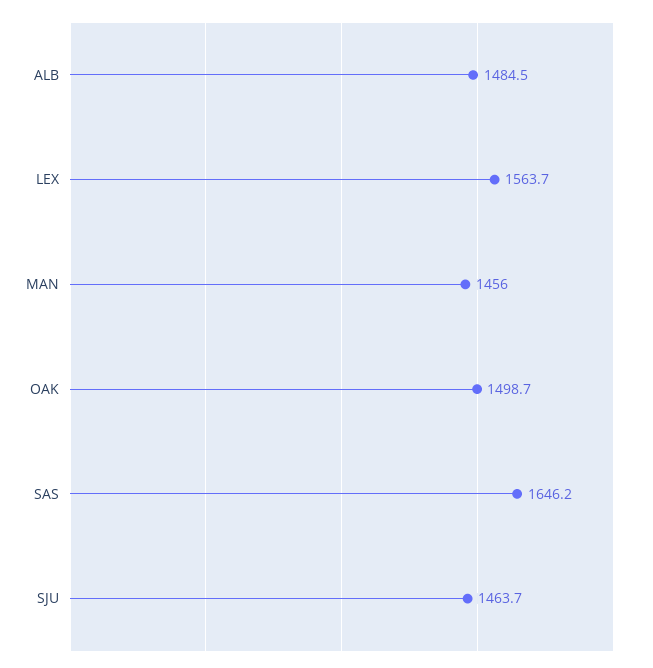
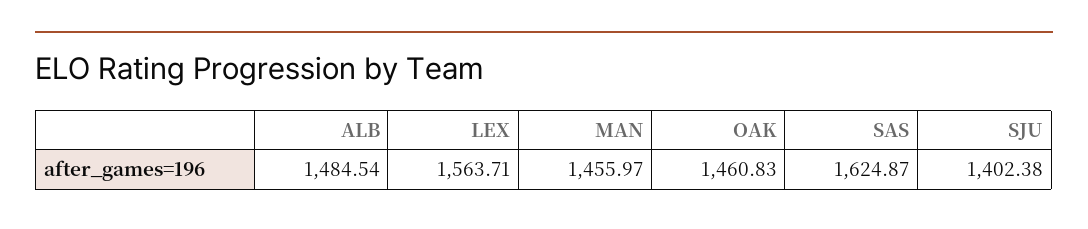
  {
    "ALB": 1484.54,
    "LEX": 1563.71,
    "MAN": 1455.97,
-   "OAK": 1498.7,
+   "OAK": 1460.83,
-   "SAS": 1646.2,
+   "SAS": 1624.87,
-   "SJU": 1463.7
+   "SJU": 1402.38
  }

